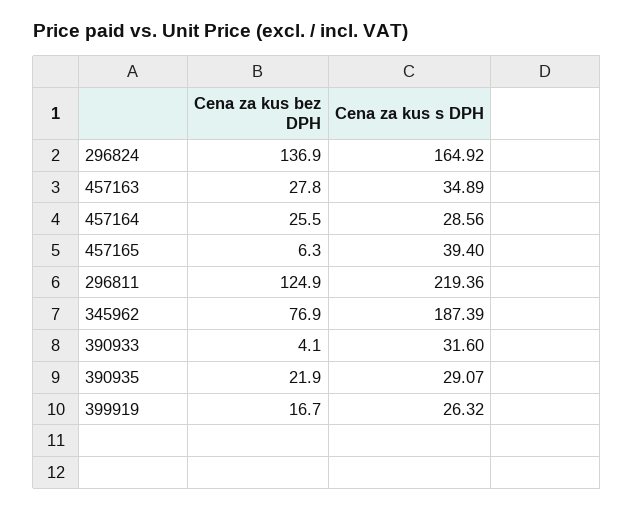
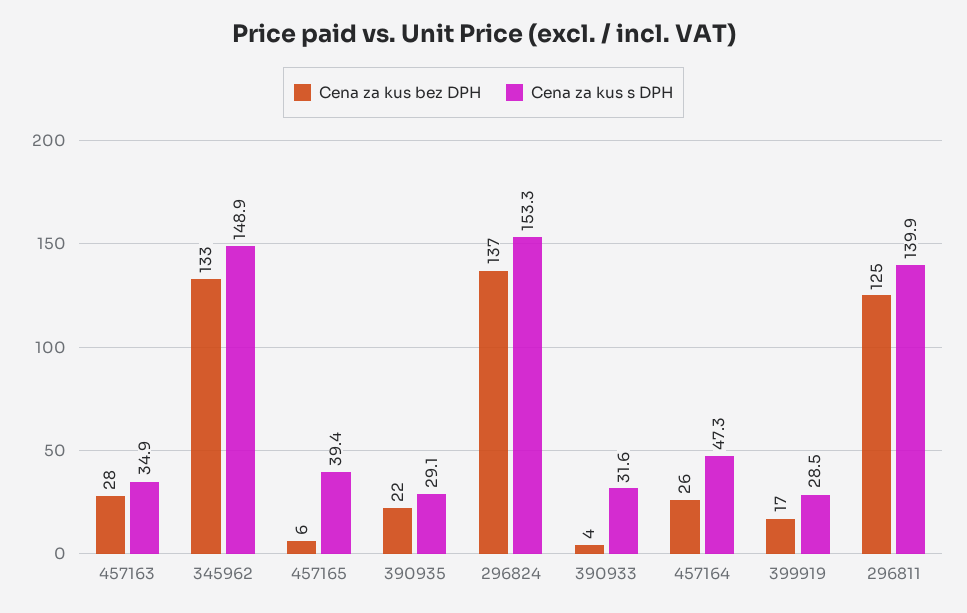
  {
    "Cena za kus bez DPH": {
      "296824": 136.9,
      "457163": 27.8,
      "457164": 25.5,
      "457165": 6.3,
      "296811": 124.9,
-     "345962": 76.9,
+     "345962": 133,
      "390933": 4.1,
      "390935": 21.9,
      "399919": 16.7
    },
    "Cena za kus s DPH": {
-     "296824": 164.92,
+     "296824": 153.3,
      "457163": 34.89,
-     "457164": 28.56,
+     "457164": 47.3,
      "457165": 39.4,
-     "296811": 219.36,
+     "296811": 139.9,
-     "345962": 187.39,
+     "345962": 148.9,
      "390933": 31.6,
      "390935": 29.07,
-     "399919": 26.32
+     "399919": 28.5
    }
  }

